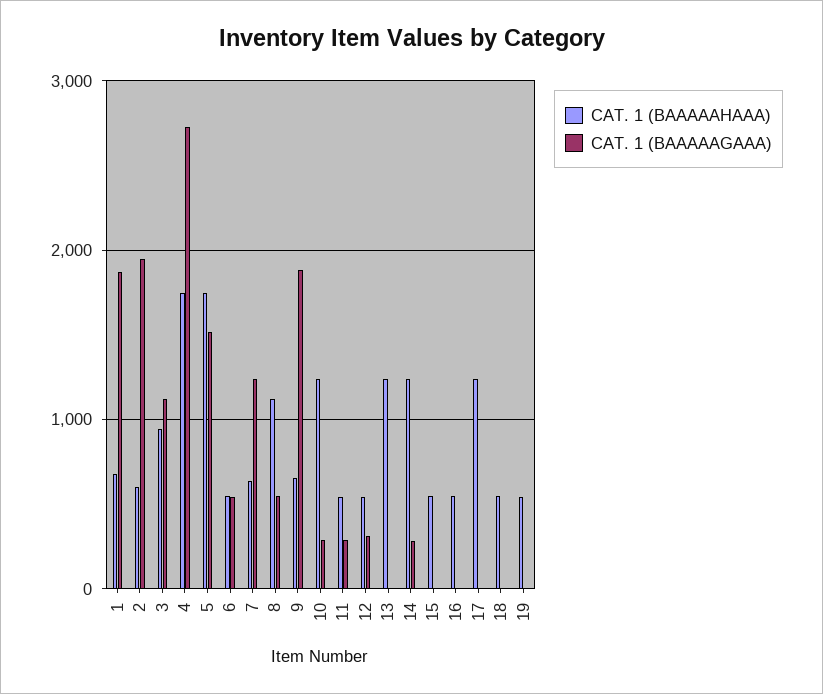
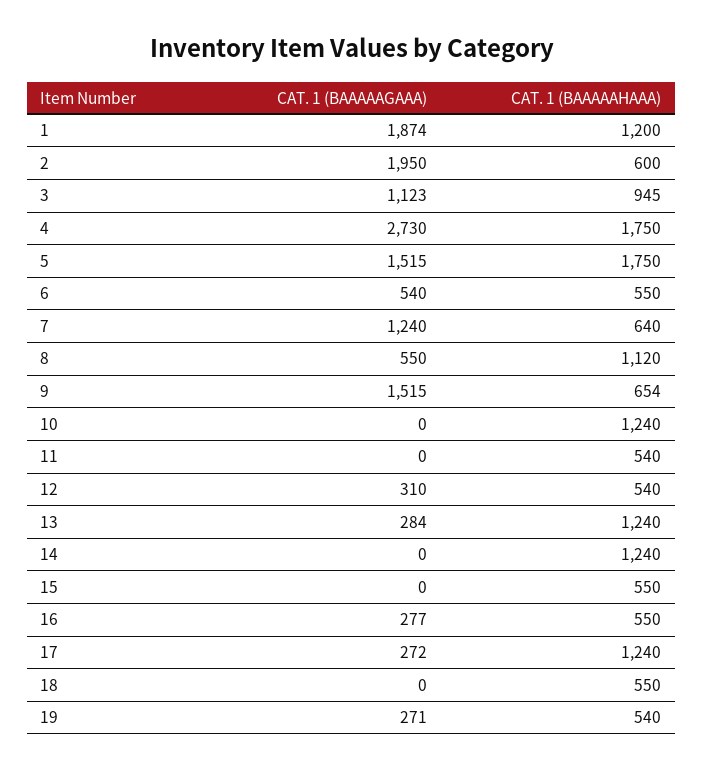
  {
    "CAT. 1 (BAAAAAHAAA)": {
-     "1": 700,
+     "1": 1200,
      "2": 600,
      "3": 945,
      "4": 1750,
      "5": 1750,
      "6": 550,
      "7": 640,
      "8": 1120,
      "9": 654,
      "10": 1240,
      "11": 540,
      "12": 540,
      "13": 1240,
      "14": 1240,
      "15": 550,
      "16": 550,
      "17": 1240,
      "18": 550,
      "19": 540
    },
    "CAT. 1 (BAAAAAGAAA)": {
      "1": 1874,
      "2": 1950,
      "3": 1123,
      "4": 2730,
      "5": 1515,
      "6": 540,
      "7": 1240,
      "8": 550,
-     "9": 1900,
+     "9": 1515,
-     "10": 300,
+     "10": 0,
-     "11": 300,
+     "11": 0,
      "12": 310,
-     "13": 0,
+     "13": 284,
-     "14": 300,
+     "14": 0,
      "15": 0,
-     "16": 0,
+     "16": 277,
-     "17": 0,
+     "17": 272,
      "18": 0,
-     "19": 0
+     "19": 271
    }
  }

